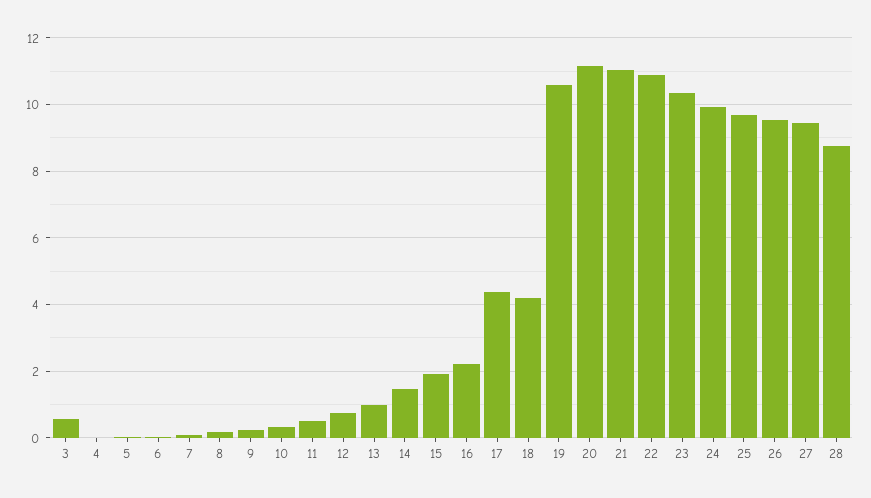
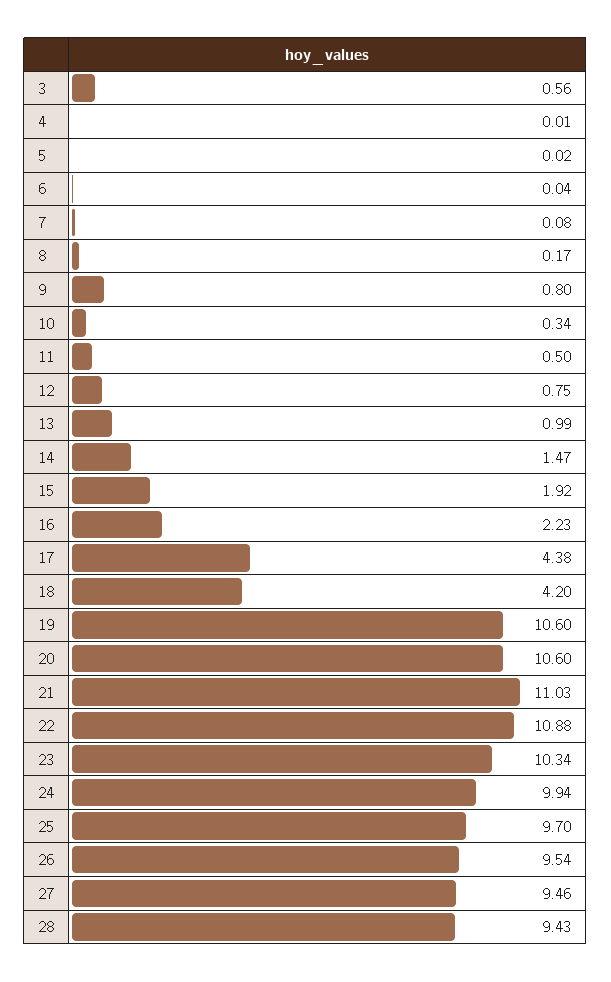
  {
    "3": 0.56,
    "4": 0.01,
    "5": 0.02,
    "6": 0.04,
    "7": 0.08,
    "8": 0.17,
-   "9": 0.2,
+   "9": 0.8,
    "10": 0.34,
    "11": 0.5,
    "12": 0.75,
    "13": 0.99,
    "14": 1.47,
    "15": 1.92,
    "16": 2.23,
    "17": 4.38,
    "18": 4.2,
    "19": 10.6,
-   "20": 11.2,
+   "20": 10.6,
    "21": 11.03,
    "22": 10.88,
    "23": 10.34,
    "24": 9.94,
    "25": 9.7,
    "26": 9.54,
    "27": 9.46,
-   "28": 8.8
+   "28": 9.43
  }

